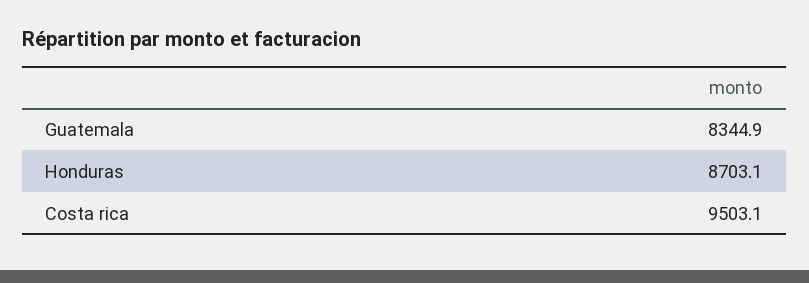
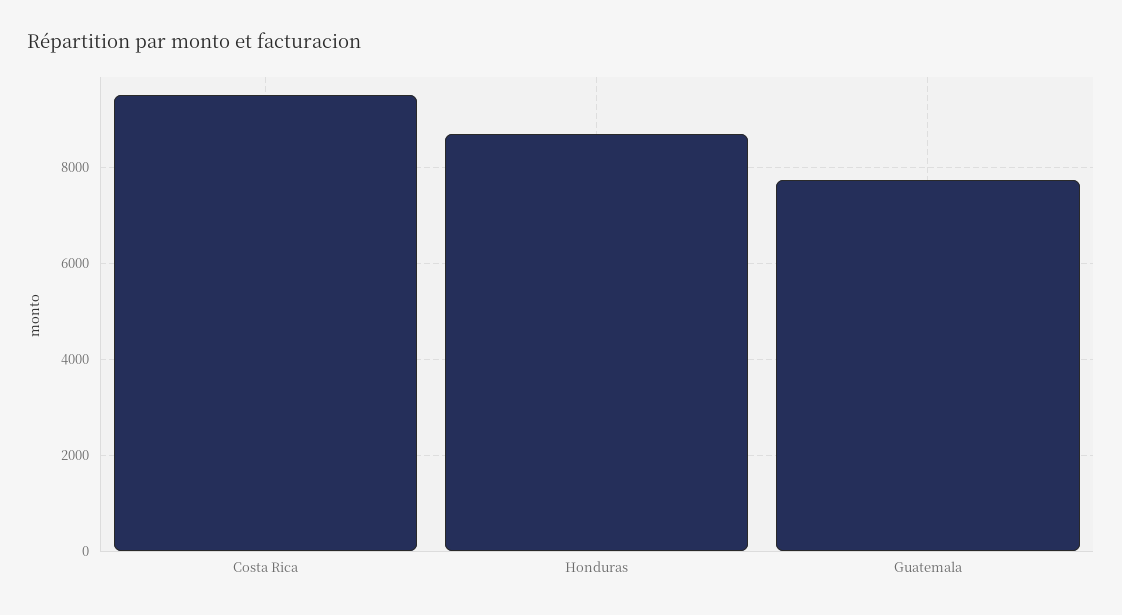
  {
-   "Guatemala": 8344.9,
+   "Guatemala": 7800,
    "Honduras": 8703.1,
    "Costa rica": 9503.1
  }

